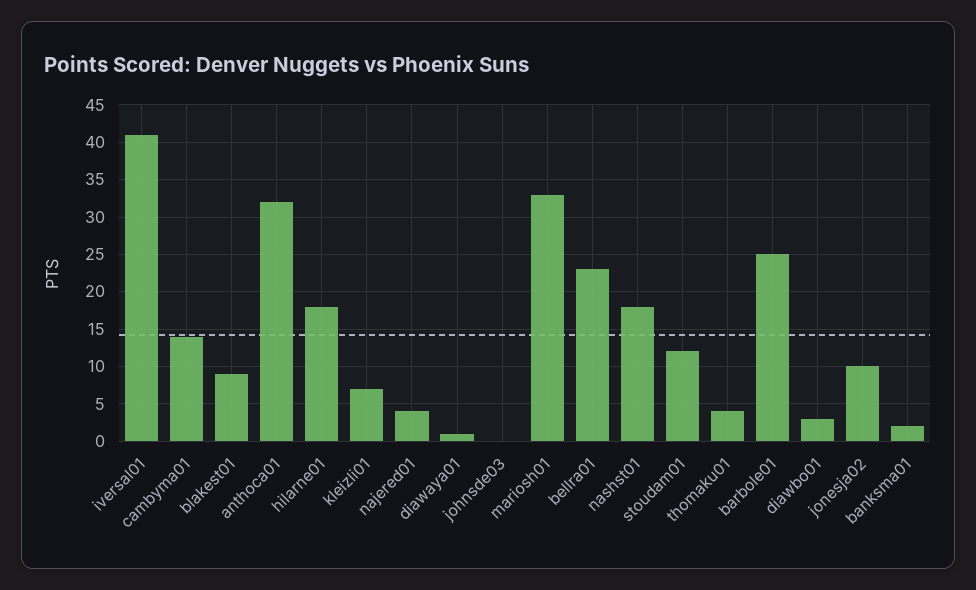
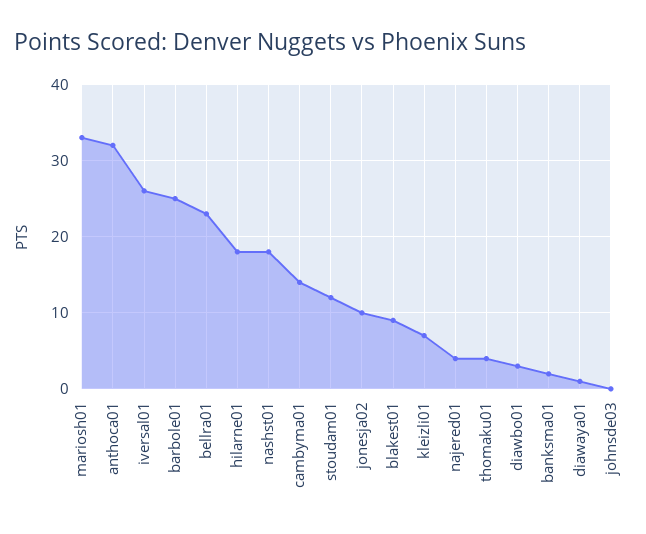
  {
-   "iversal01": 41,
+   "iversal01": 26,
    "cambyma01": 14,
    "blakest01": 9,
    "anthoca01": 32,
    "hilarne01": 18,
    "kleizli01": 7,
    "najered01": 4,
    "diawaya01": 1,
    "johnsde03": 0,
    "mariosh01": 33,
    "bellra01": 23,
    "nashst01": 18,
    "stoudam01": 12,
    "thomaku01": 4,
    "barbole01": 25,
    "diawbo01": 3,
    "jonesja02": 10,
    "banksma01": 2
  }

